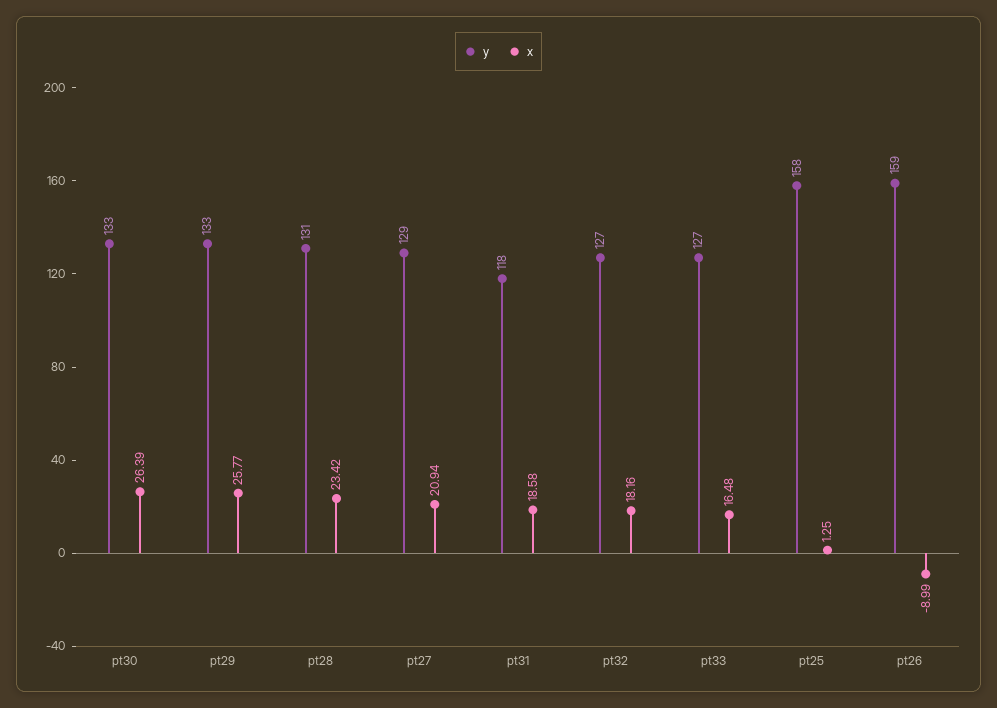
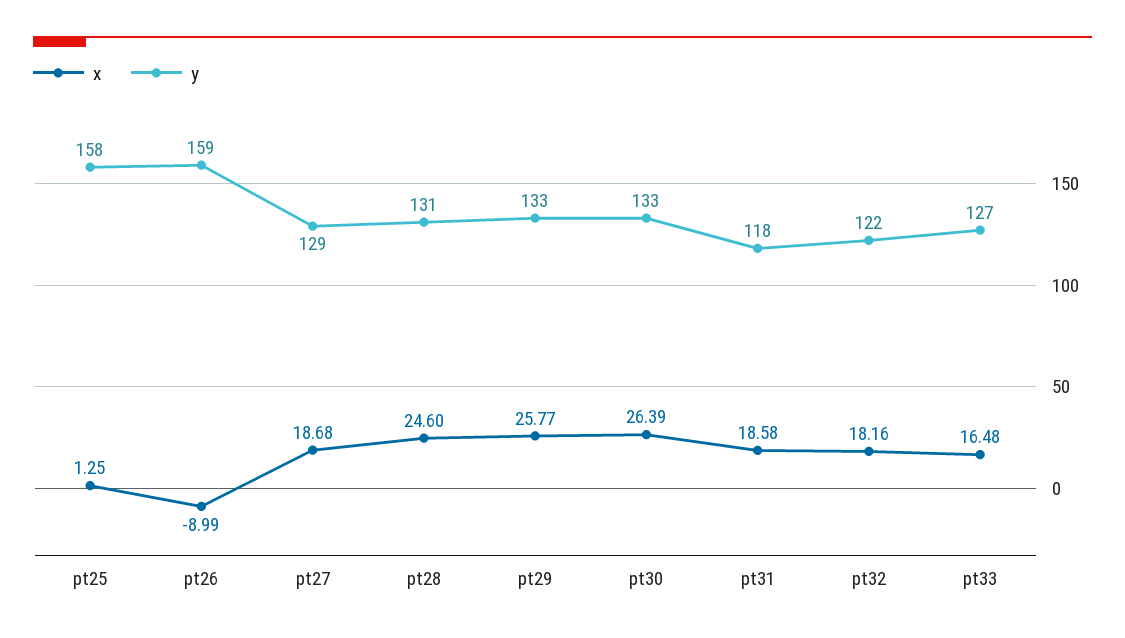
  {
    "y": {
      "pt30": 133,
      "pt29": 133,
      "pt28": 131,
      "pt27": 129,
      "pt31": 118,
-     "pt32": 127,
+     "pt32": 122,
      "pt33": 127,
      "pt25": 158,
      "pt26": 159
    },
    "x": {
      "pt30": 26.39,
      "pt29": 25.77,
-     "pt28": 23.42,
+     "pt28": 24.6,
-     "pt27": 20.94,
+     "pt27": 18.68,
      "pt31": 18.58,
      "pt32": 18.16,
      "pt33": 16.48,
      "pt25": 1.25,
      "pt26": -8.99
    }
  }

